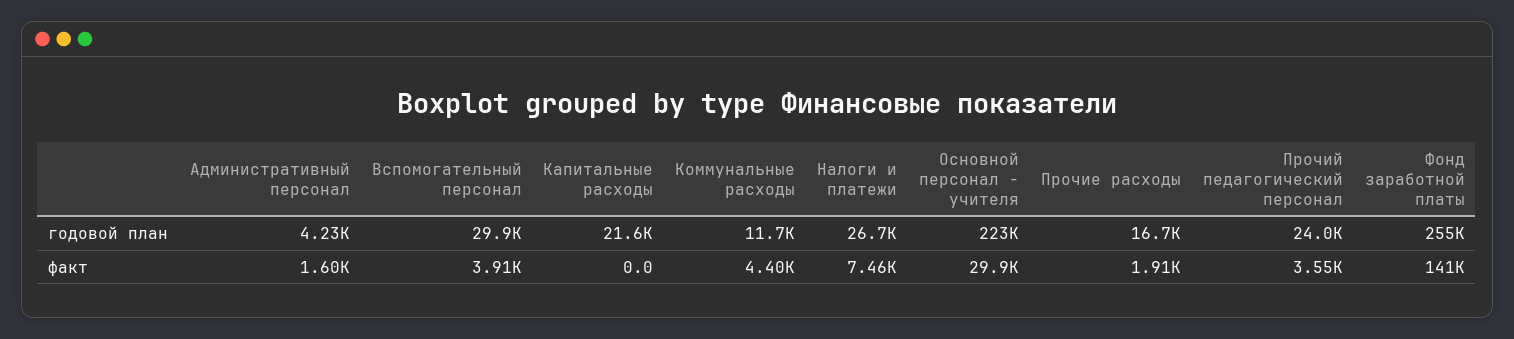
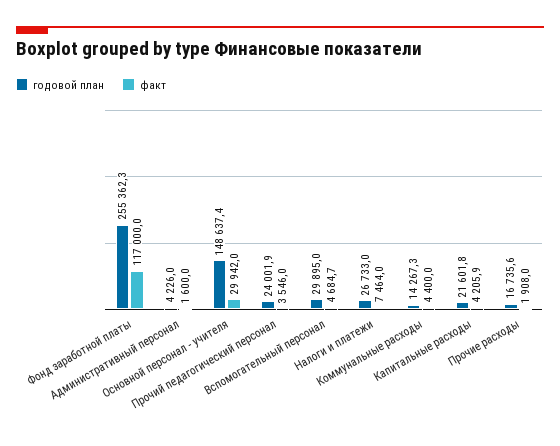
  {
    "годовой план": {
      "Административный персонал": 4226,
      "Вспомогательный персонал": 29895,
      "Капитальные расходы": 21601.8,
-     "Коммунальные расходы": 11700,
+     "Коммунальные расходы": 14267.3,
      "Налоги и платежи": 26733,
-     "Основной персонал - учителя": 223000,
+     "Основной персонал - учителя": 148637.4,
      "Прочие расходы": 16735.6,
      "Прочий педагогический персонал": 24001.9,
      "Фонд заработной платы": 255362.3
    },
    "факт": {
      "Административный персонал": 1600,
-     "Вспомогательный персонал": 3910,
+     "Вспомогательный персонал": 4684.7,
-     "Капитальные расходы": 0,
+     "Капитальные расходы": 4205.9,
      "Коммунальные расходы": 4400,
      "Налоги и платежи": 7464,
      "Основной персонал - учителя": 29942,
      "Прочие расходы": 1908,
      "Прочий педагогический персонал": 3546,
-     "Фонд заработной платы": 141000
+     "Фонд заработной платы": 117000
    }
  }

